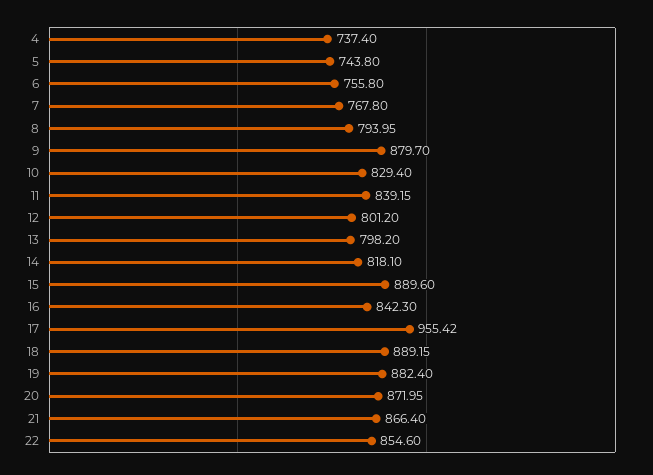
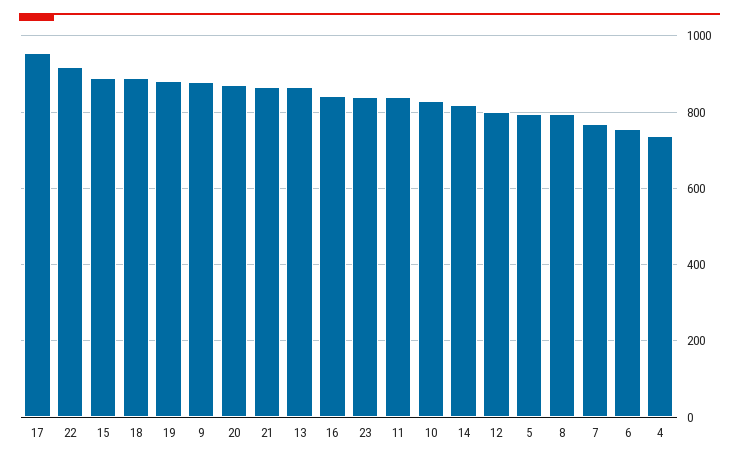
  {
    "4": 737.4,
-   "5": 743.8,
+   "5": 800,
    "6": 755.8,
    "7": 767.8,
    "8": 793.95,
    "9": 879.7,
    "10": 829.4,
    "11": 839.15,
    "12": 801.2,
-   "13": 798.2,
+   "13": 860,
    "14": 818.1,
    "15": 889.6,
    "16": 842.3,
    "17": 955.42,
    "18": 889.15,
    "19": 882.4,
    "20": 871.95,
    "21": 866.4,
-   "22": 854.6
+   "22": 920,
+   "23": 840
  }

